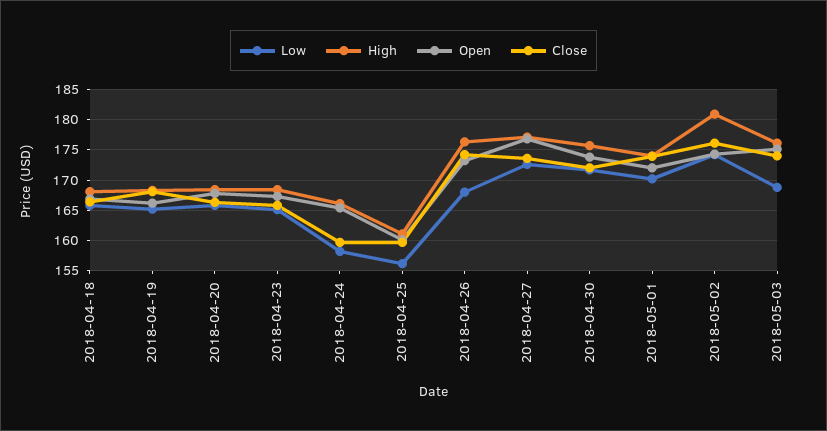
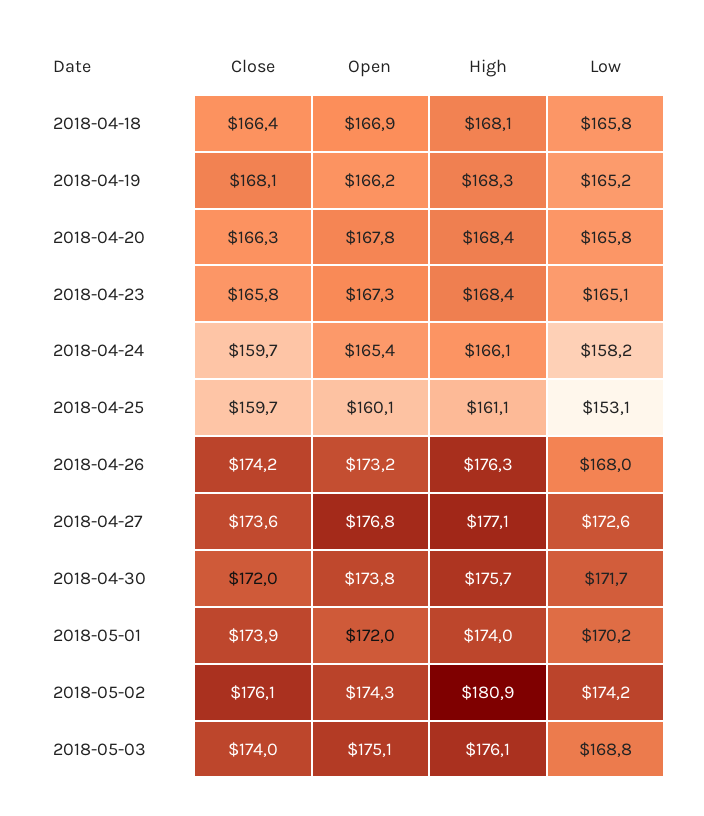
  {
    "Low": {
      "2018-04-18": 165.8,
      "2018-04-19": 165.2,
      "2018-04-20": 165.8,
      "2018-04-23": 165.1,
      "2018-04-24": 158.2,
-     "2018-04-25": 156,
+     "2018-04-25": 153.1,
      "2018-04-26": 168,
      "2018-04-27": 172.6,
      "2018-04-30": 171.7,
      "2018-05-01": 170.2,
      "2018-05-02": 174.2,
      "2018-05-03": 168.8
    },
    "High": {
      "2018-04-18": 168.1,
      "2018-04-19": 168.3,
      "2018-04-20": 168.4,
      "2018-04-23": 168.4,
      "2018-04-24": 166.1,
      "2018-04-25": 161.1,
      "2018-04-26": 176.3,
      "2018-04-27": 177.1,
      "2018-04-30": 175.7,
      "2018-05-01": 174,
      "2018-05-02": 180.9,
      "2018-05-03": 176.1
    },
    "Open": {
      "2018-04-18": 166.9,
      "2018-04-19": 166.2,
      "2018-04-20": 167.8,
      "2018-04-23": 167.3,
      "2018-04-24": 165.4,
      "2018-04-25": 160.1,
      "2018-04-26": 173.2,
      "2018-04-27": 176.8,
      "2018-04-30": 173.8,
      "2018-05-01": 172,
      "2018-05-02": 174.3,
      "2018-05-03": 175.1
    },
    "Close": {
      "2018-04-18": 166.4,
      "2018-04-19": 168.1,
      "2018-04-20": 166.3,
      "2018-04-23": 165.8,
      "2018-04-24": 159.7,
      "2018-04-25": 159.7,
      "2018-04-26": 174.2,
      "2018-04-27": 173.6,
      "2018-04-30": 172,
      "2018-05-01": 173.9,
      "2018-05-02": 176.1,
      "2018-05-03": 174
    }
  }

